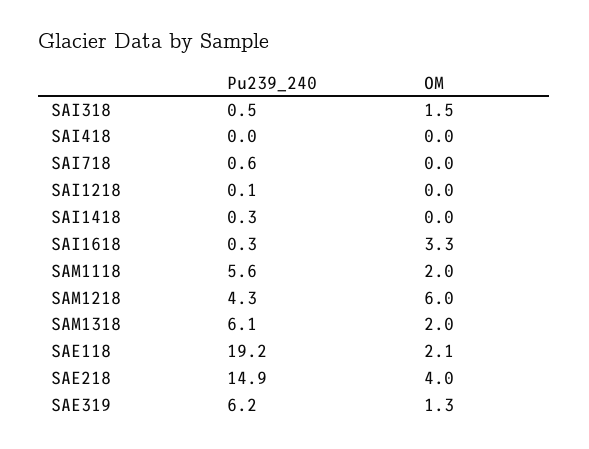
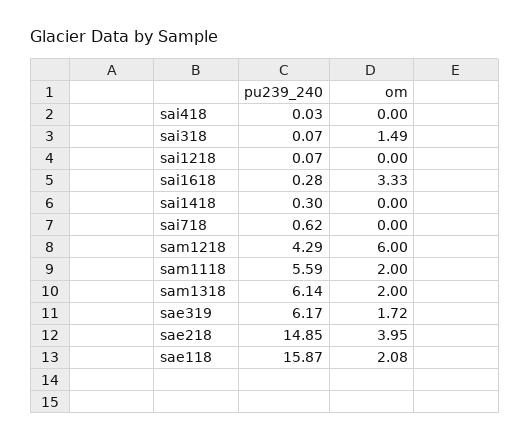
  {
    "Pu239_240": {
-     "SAI318": 0.5,
+     "SAI318": 0.07,
      "SAI418": 0.03,
      "SAI718": 0.62,
      "SAI1218": 0.07,
      "SAI1418": 0.3,
      "SAI1618": 0.28,
      "SAM1118": 5.59,
      "SAM1218": 4.29,
      "SAM1318": 6.14,
-     "SAE118": 19.2,
+     "SAE118": 15.87,
      "SAE218": 14.85,
      "SAE319": 6.17
    },
    "OM": {
      "SAI318": 1.49,
      "SAI418": 0,
      "SAI718": 0,
      "SAI1218": 0,
      "SAI1418": 0,
      "SAI1618": 3.33,
      "SAM1118": 2,
      "SAM1218": 6,
      "SAM1318": 2,
      "SAE118": 2.08,
      "SAE218": 3.95,
-     "SAE319": 1.3
+     "SAE319": 1.72
    }
  }

